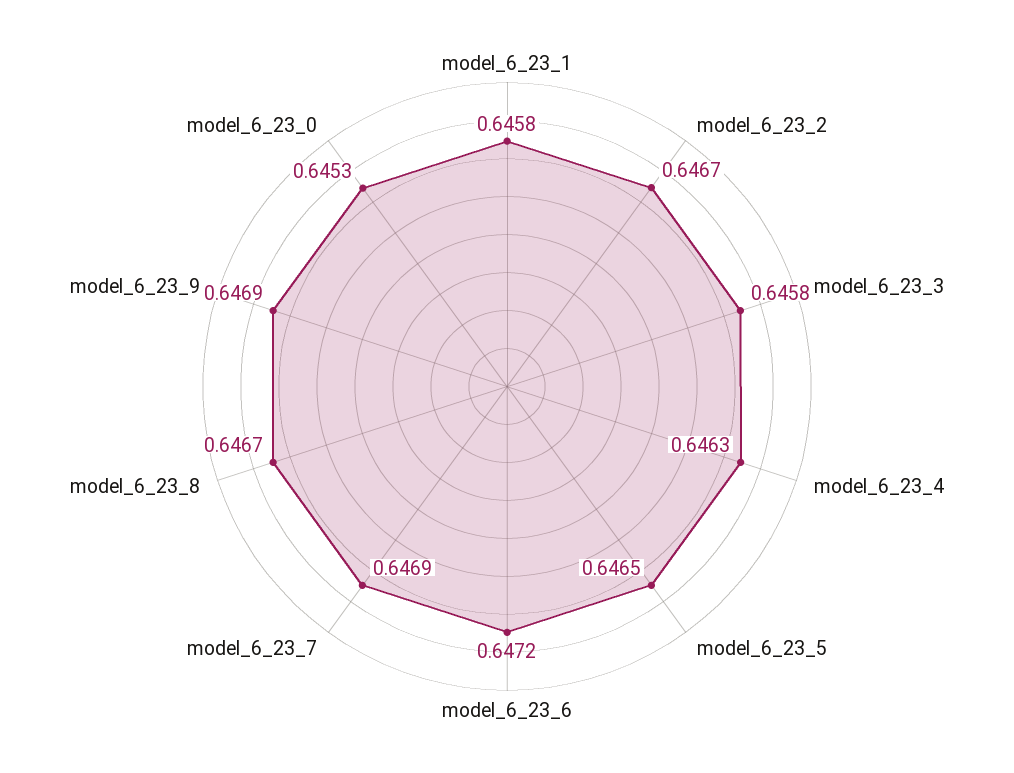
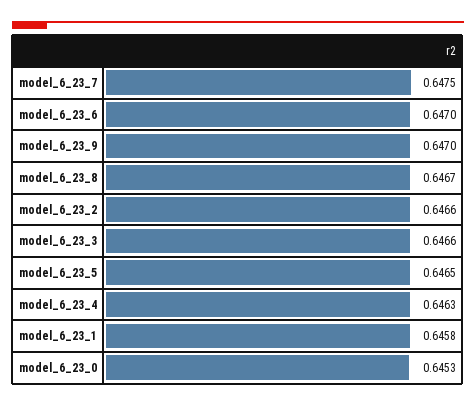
  {
    "model_6_23_1": 0.6458,
-   "model_6_23_2": 0.6467,
+   "model_6_23_2": 0.6466,
-   "model_6_23_3": 0.6458,
+   "model_6_23_3": 0.6466,
    "model_6_23_4": 0.6463,
    "model_6_23_5": 0.6465,
-   "model_6_23_6": 0.6472,
+   "model_6_23_6": 0.647,
-   "model_6_23_7": 0.6469,
+   "model_6_23_7": 0.6475,
    "model_6_23_8": 0.6467,
-   "model_6_23_9": 0.6469,
+   "model_6_23_9": 0.647,
    "model_6_23_0": 0.6453
  }

